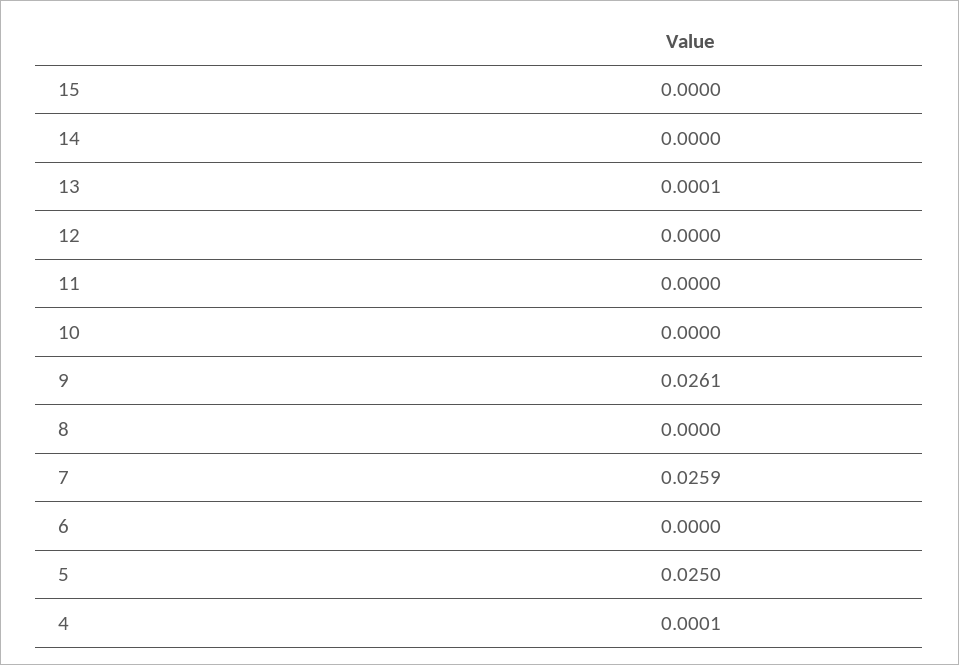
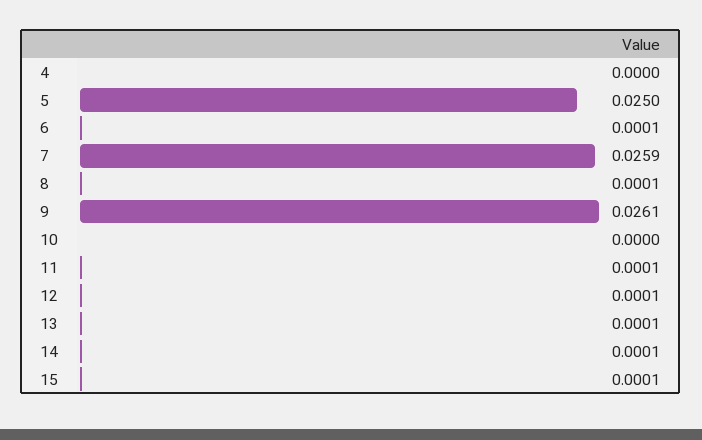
  {
-   "15": 0,
+   "15": 0.0001,
-   "14": 0,
+   "14": 0.0001,
    "13": 0.0001,
-   "12": 0,
+   "12": 0.0001,
-   "11": 0,
+   "11": 0.0001,
    "10": 0,
    "9": 0.0261,
-   "8": 0,
+   "8": 0.0001,
    "7": 0.0259,
-   "6": 0,
+   "6": 0.0001,
    "5": 0.025,
-   "4": 0.0001
+   "4": 0
  }

